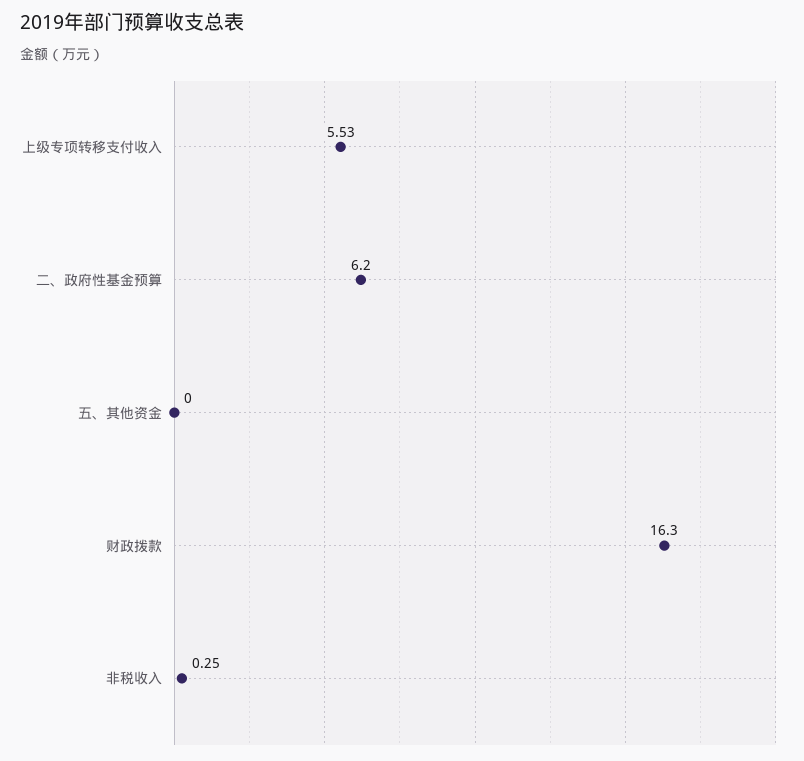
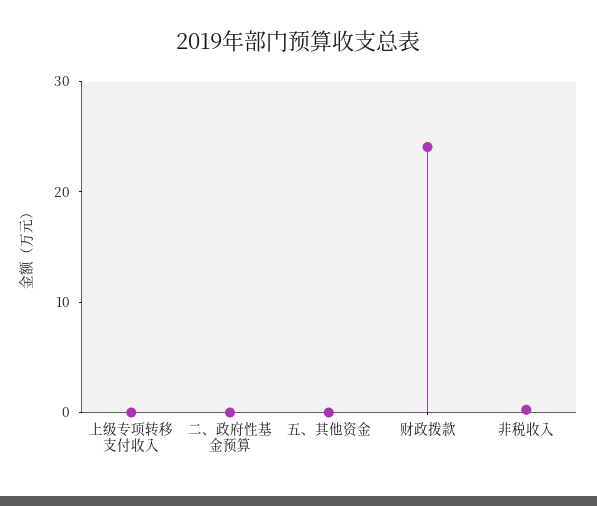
  {
-   "上级专项转移支付收入": 5.53,
+   "上级专项转移支付收入": 0,
-   "二、政府性基金预算": 6.2,
+   "二、政府性基金预算": 0,
    "五、其他资金": 0,
-   "财政拨款": 16.3,
+   "财政拨款": 24,
    "非税收入": 0.25
  }

